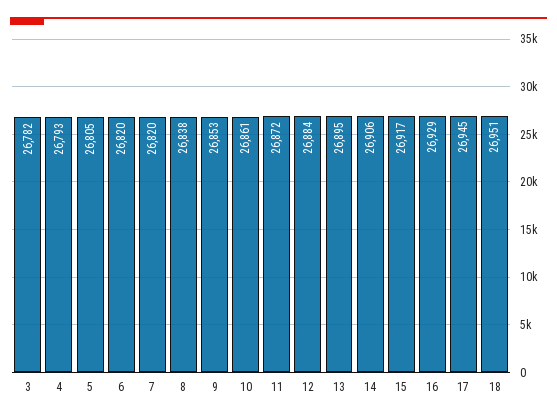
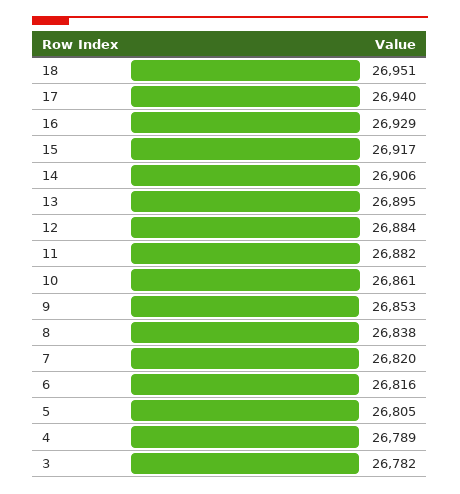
  {
    "3": 26782,
-   "4": 26793,
+   "4": 26789,
    "5": 26805,
-   "6": 26820,
+   "6": 26816,
    "7": 26820,
    "8": 26838,
    "9": 26853,
    "10": 26861,
-   "11": 26872,
+   "11": 26882,
    "12": 26884,
    "13": 26895,
    "14": 26906,
    "15": 26917,
    "16": 26929,
-   "17": 26945,
+   "17": 26940,
    "18": 26951
  }

